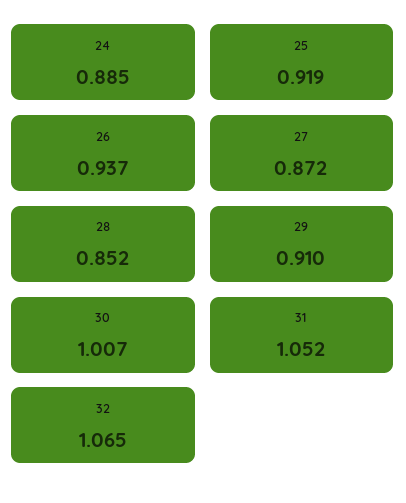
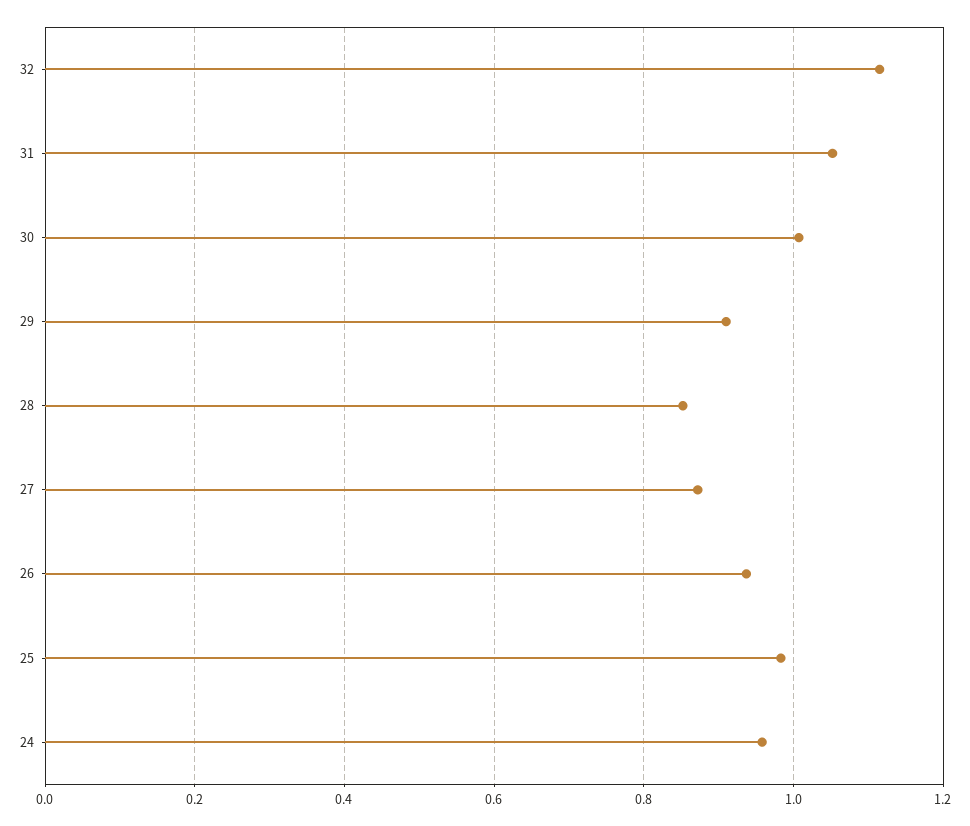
  {
-   "24": 0.885,
+   "24": 0.96,
-   "25": 0.919,
+   "25": 0.98,
    "26": 0.937,
    "27": 0.872,
    "28": 0.852,
    "29": 0.91,
    "30": 1.007,
    "31": 1.052,
-   "32": 1.065
+   "32": 1.12
  }

